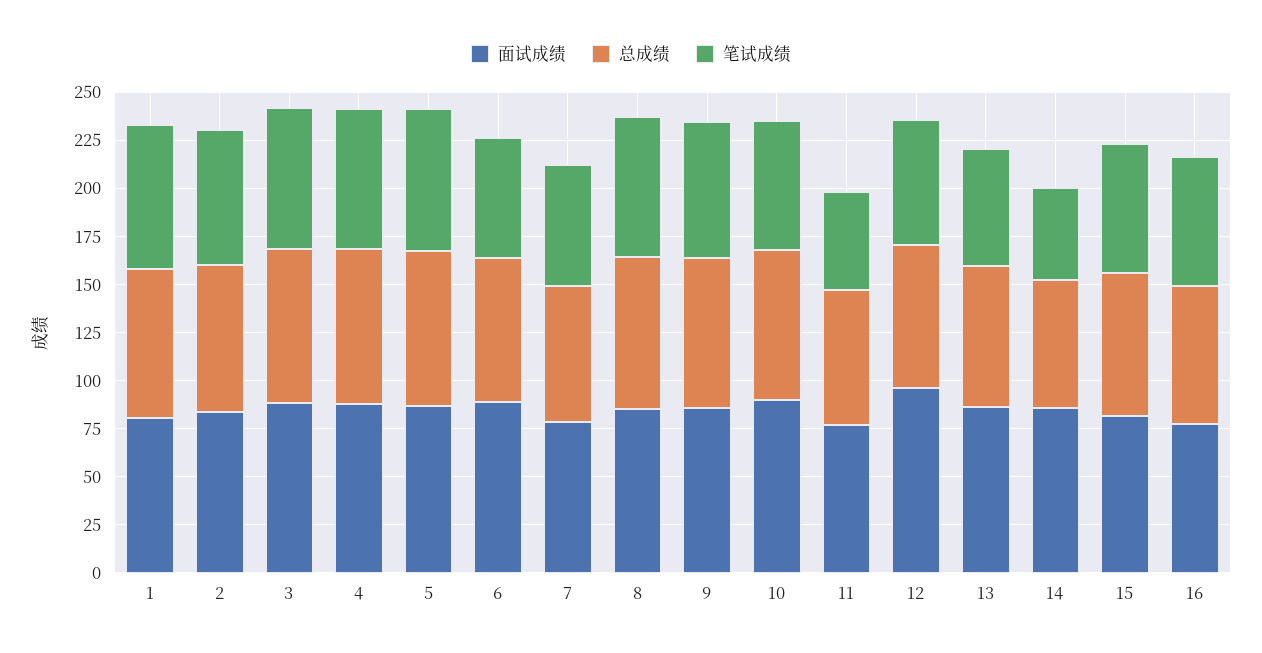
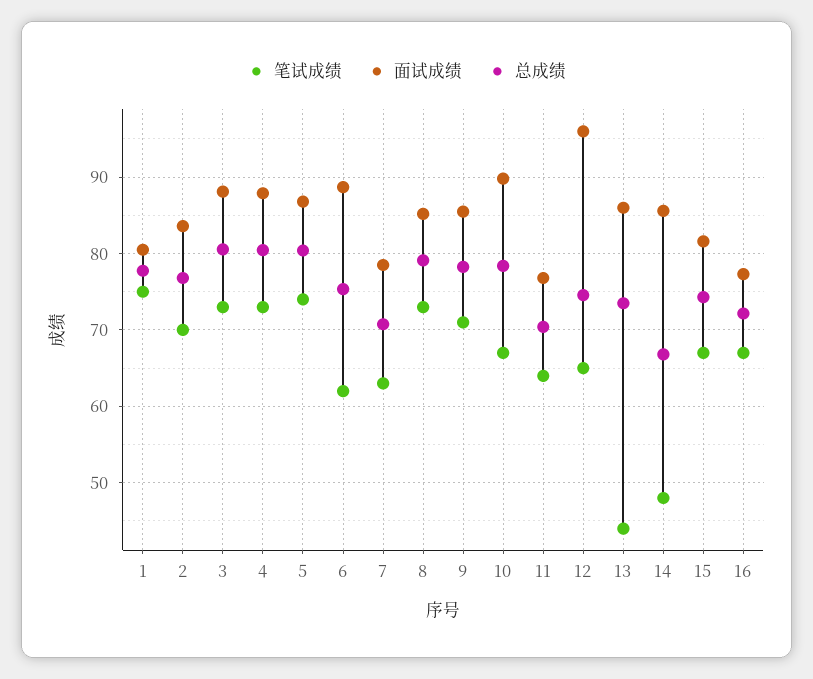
  {
    "面试成绩": {
      "1": 81,
      "2": 84,
      "3": 88,
      "4": 88,
      "5": 87,
      "6": 89,
      "7": 79,
      "8": 85,
      "9": 86,
      "10": 90,
      "11": 77,
      "12": 96,
      "13": 86,
      "14": 86,
      "15": 82,
      "16": 77
    },
    "总成绩": {
      "1": 78,
      "2": 77,
      "3": 81,
      "4": 80,
      "5": 80,
      "6": 75,
      "7": 71,
      "8": 79,
      "9": 78,
      "10": 78,
      "11": 70,
      "12": 75,
      "13": 74,
      "14": 67,
      "15": 74,
      "16": 72
    },
    "笔试成绩": {
      "1": 75,
      "2": 70,
      "3": 73,
      "4": 73,
      "5": 74,
      "6": 62,
      "7": 63,
      "8": 73,
      "9": 71,
      "10": 67,
-     "11": 50,
+     "11": 64,
      "12": 65,
-     "13": 60,
+     "13": 44,
      "14": 48,
      "15": 67,
      "16": 67
    }
  }

